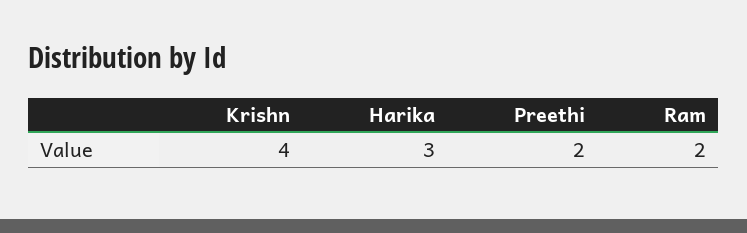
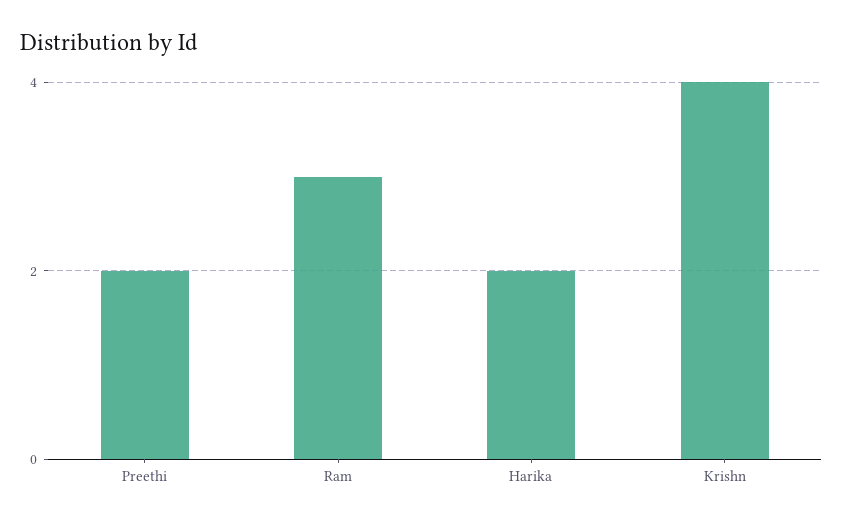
  {
    "Krishn": 4,
-   "Harika": 3,
+   "Harika": 2,
    "Preethi": 2,
-   "Ram": 2
+   "Ram": 3
  }

